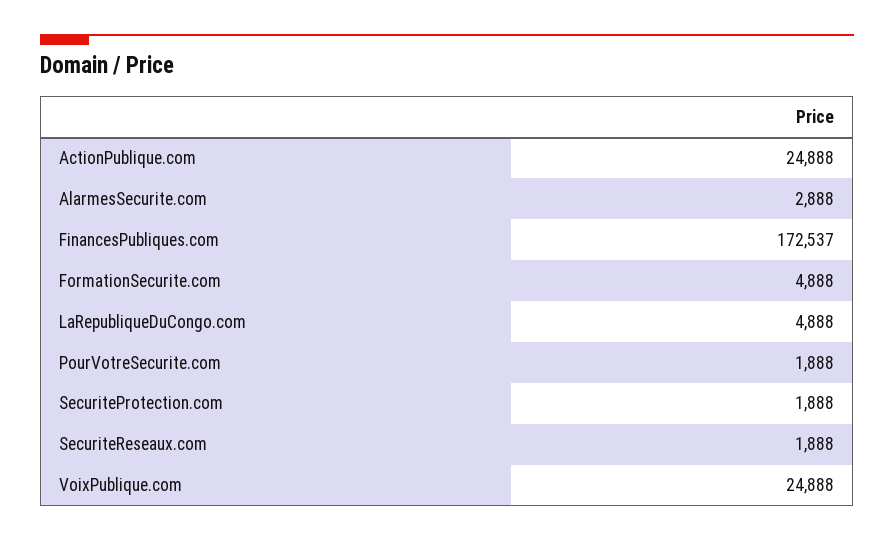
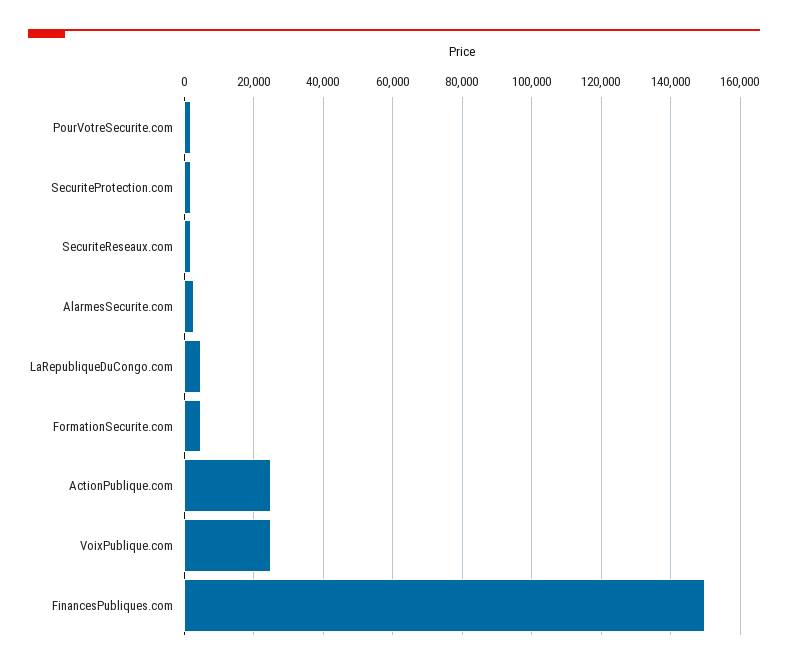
  {
    "ActionPublique.com": 24888,
    "AlarmesSecurite.com": 2888,
-   "FinancesPubliques.com": 172537,
+   "FinancesPubliques.com": 150000,
    "FormationSecurite.com": 4888,
    "LaRepubliqueDuCongo.com": 4888,
    "PourVotreSecurite.com": 1888,
    "SecuriteProtection.com": 1888,
    "SecuriteReseaux.com": 1888,
    "VoixPublique.com": 24888
  }

